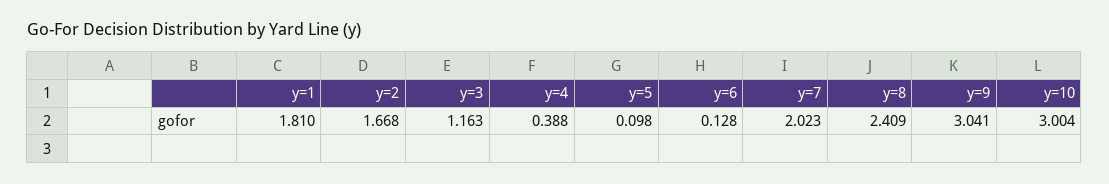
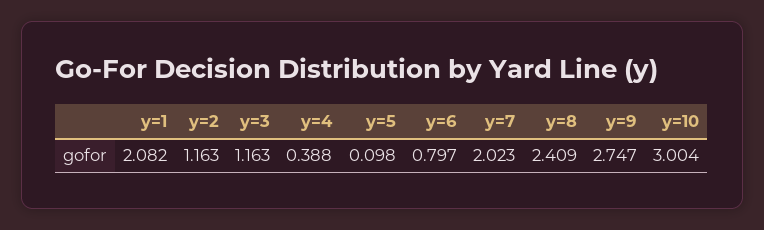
  {
-   "y=1": 1.81,
+   "y=1": 2.082,
-   "y=2": 1.668,
+   "y=2": 1.163,
    "y=3": 1.163,
    "y=4": 0.388,
    "y=5": 0.098,
-   "y=6": 0.128,
+   "y=6": 0.797,
    "y=7": 2.023,
    "y=8": 2.409,
-   "y=9": 3.041,
+   "y=9": 2.747,
    "y=10": 3.004
  }

